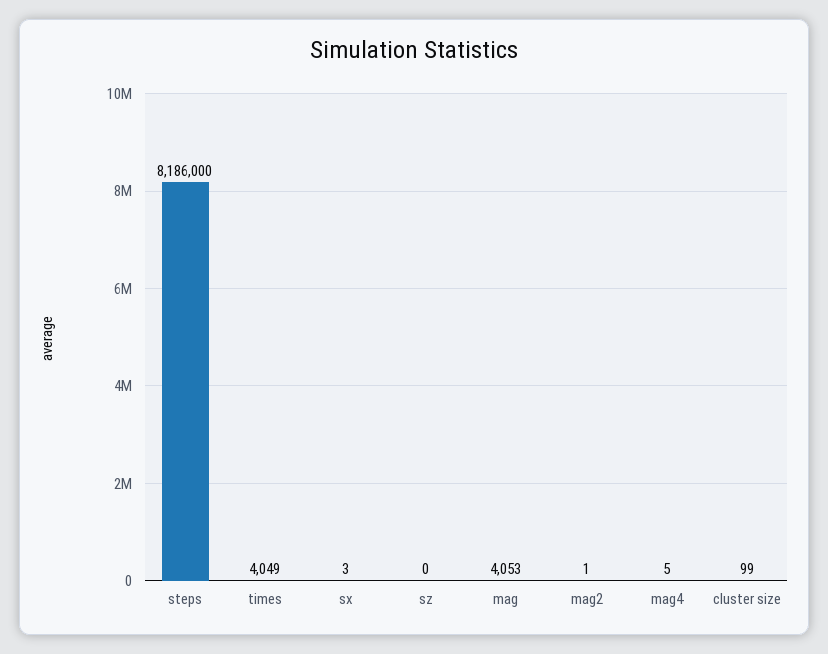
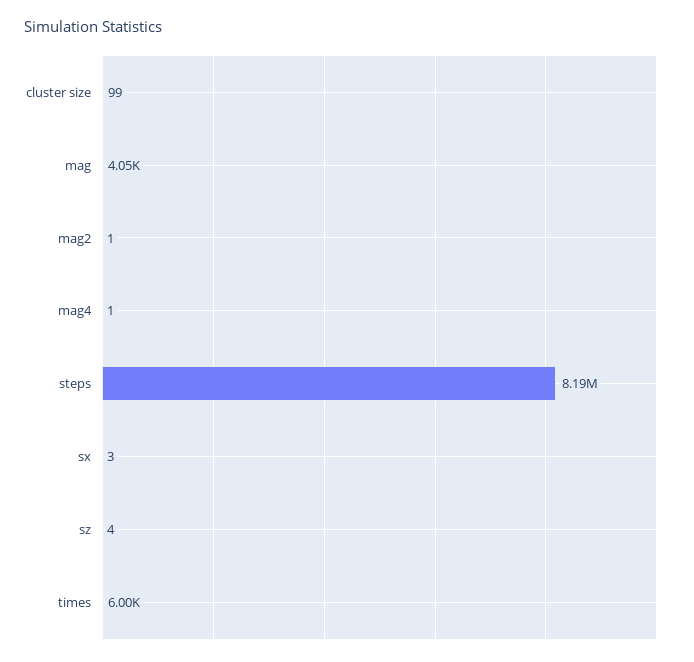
  {
    "steps": 8186000,
-   "times": 4049,
+   "times": 6000,
    "sx": 3,
-   "sz": 0,
+   "sz": 4,
    "mag": 4053,
    "mag2": 1,
-   "mag4": 5,
+   "mag4": 1,
    "cluster size": 99
  }

